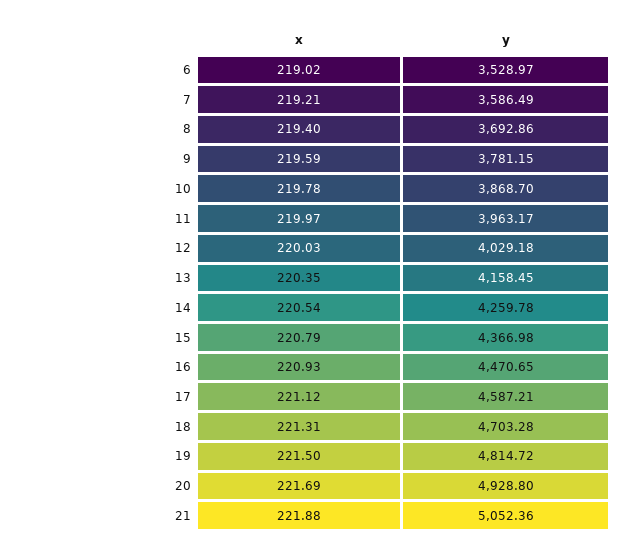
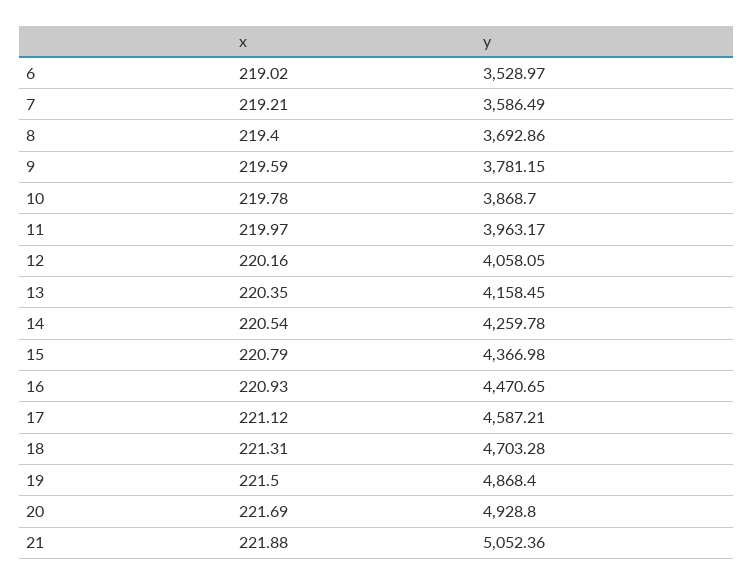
  {
    "x": {
      "6": 219.02,
      "7": 219.21,
      "8": 219.4,
      "9": 219.59,
      "10": 219.78,
      "11": 219.97,
-     "12": 220.03,
+     "12": 220.16,
      "13": 220.35,
      "14": 220.54,
      "15": 220.79,
      "16": 220.93,
      "17": 221.12,
      "18": 221.31,
      "19": 221.5,
      "20": 221.69,
      "21": 221.88
    },
    "y": {
      "6": 3528.97,
      "7": 3586.49,
      "8": 3692.86,
      "9": 3781.15,
      "10": 3868.7,
      "11": 3963.17,
-     "12": 4029.18,
+     "12": 4058.05,
      "13": 4158.45,
      "14": 4259.78,
      "15": 4366.98,
      "16": 4470.65,
      "17": 4587.21,
      "18": 4703.28,
-     "19": 4814.72,
+     "19": 4868.4,
      "20": 4928.8,
      "21": 5052.36
    }
  }

